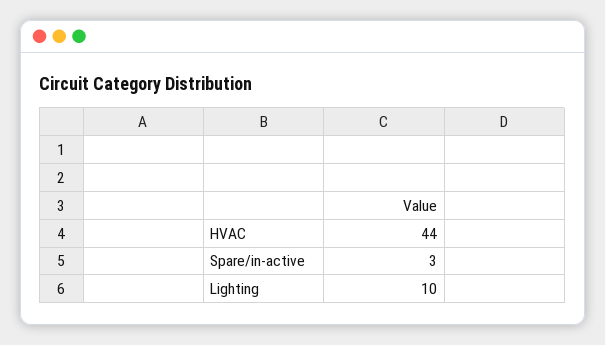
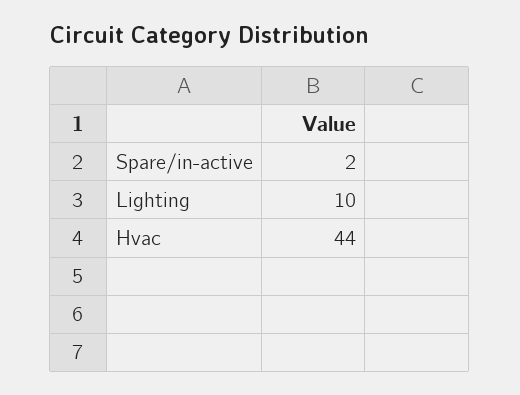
  {
    "HVAC": 44,
-   "Spare/in-active": 3,
+   "Spare/in-active": 2,
    "Lighting": 10
  }

